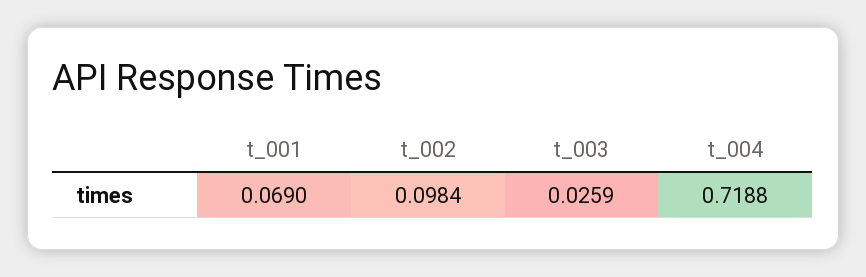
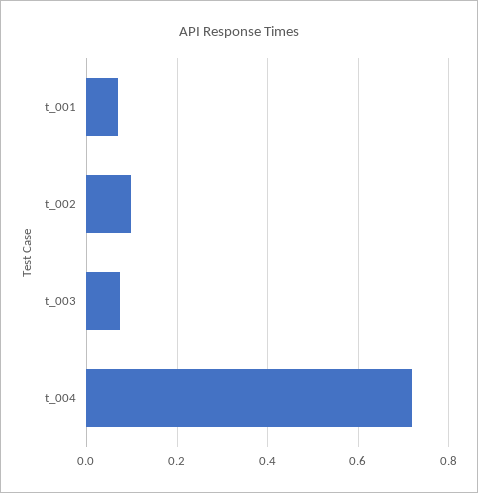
  {
    "t_001": 0.069,
    "t_002": 0.0984,
-   "t_003": 0.0259,
+   "t_003": 0.08,
    "t_004": 0.7188
  }

